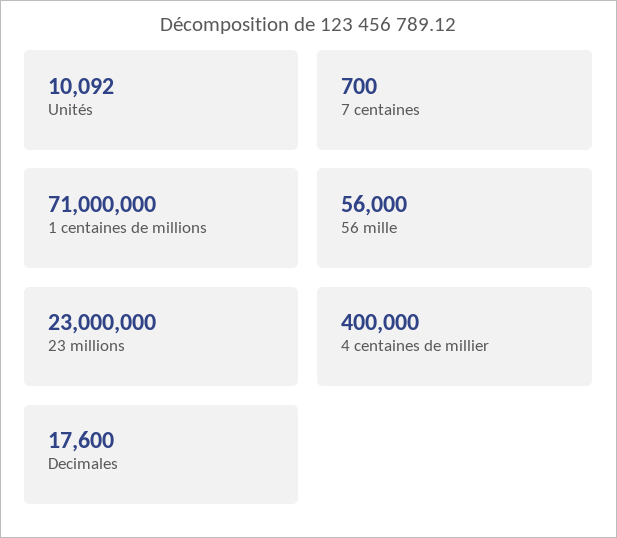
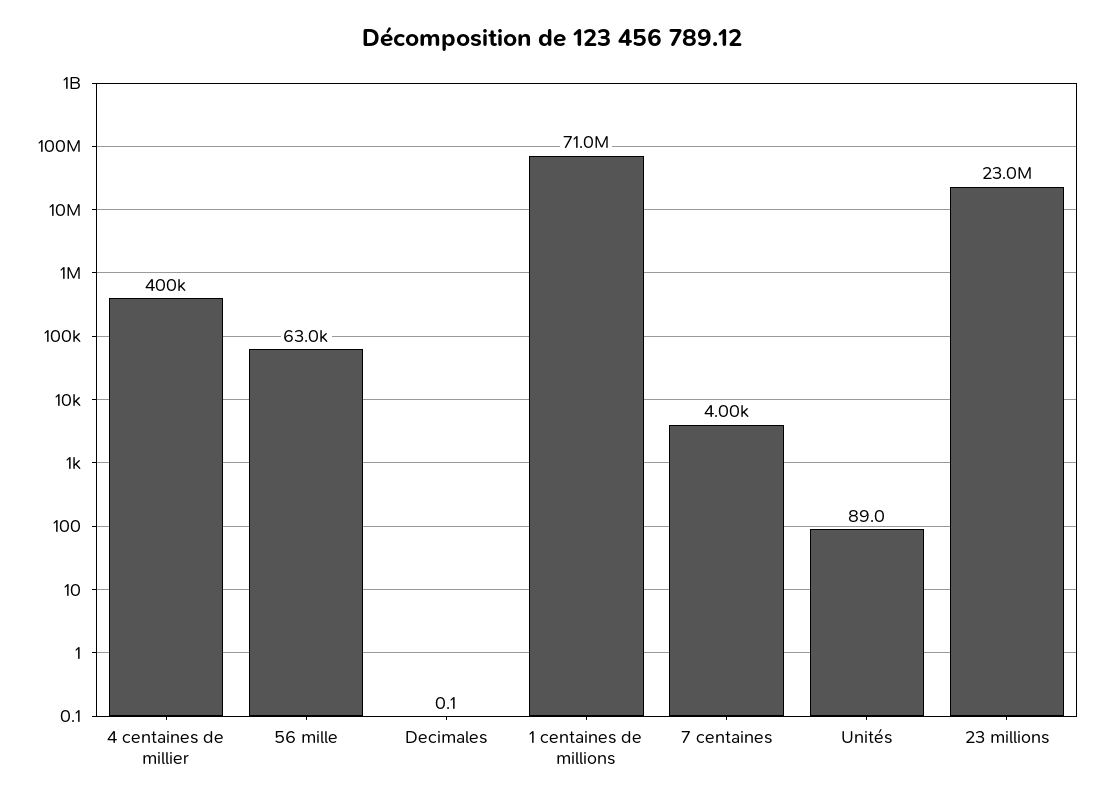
  {
-   "Unités": 10092,
+   "Unités": 89,
-   "7 centaines": 700,
+   "7 centaines": 4000,
    "1 centaines de millions": 71000000,
-   "56 mille": 56000,
+   "56 mille": 63000,
    "23 millions": 23000000,
    "4 centaines de millier": 400000,
-   "Decimales": 17600
+   "Decimales": 0.1
  }

